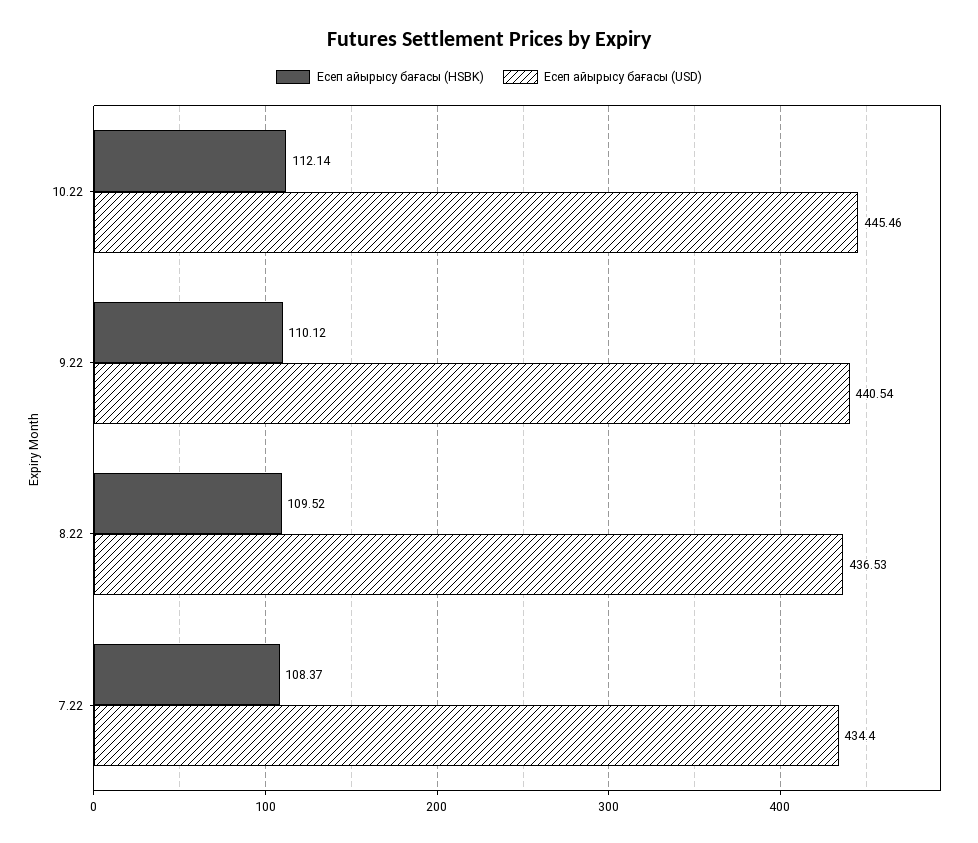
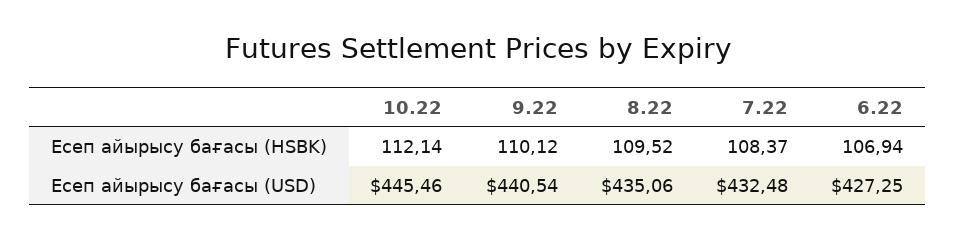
  {
    "Есеп айырысу бағасы (HSBK)": {
      "10.22": 112.14,
      "9.22": 110.12,
      "8.22": 109.52,
-     "7.22": 108.37
+     "7.22": 108.37,
+     "6.22": 106.94
    },
    "Есеп айырысу бағасы (USD)": {
      "10.22": 445.46,
      "9.22": 440.54,
-     "8.22": 436.53,
+     "8.22": 435.06,
-     "7.22": 434.4
+     "7.22": 432.48,
+     "6.22": 427.25
    }
  }

